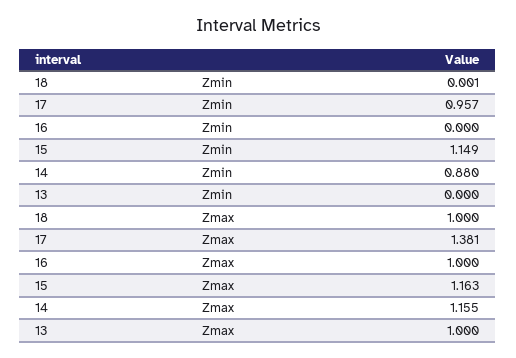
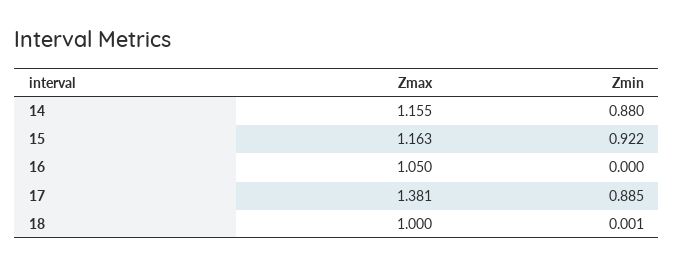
  {
    "18": {
      "Zmin": 0.001,
      "Zmax": 1
    },
    "17": {
-     "Zmin": 0.957,
+     "Zmin": 0.885,
      "Zmax": 1.381
    },
    "16": {
      "Zmin": 0,
-     "Zmax": 1
+     "Zmax": 1.05
    },
    "15": {
-     "Zmin": 1.149,
+     "Zmin": 0.922,
      "Zmax": 1.163
    },
    "14": {
      "Zmin": 0.88,
      "Zmax": 1.155
-   },
+   }
-   "13": {
-     "Zmin": 0,
-     "Zmax": 1
-   }
  }

